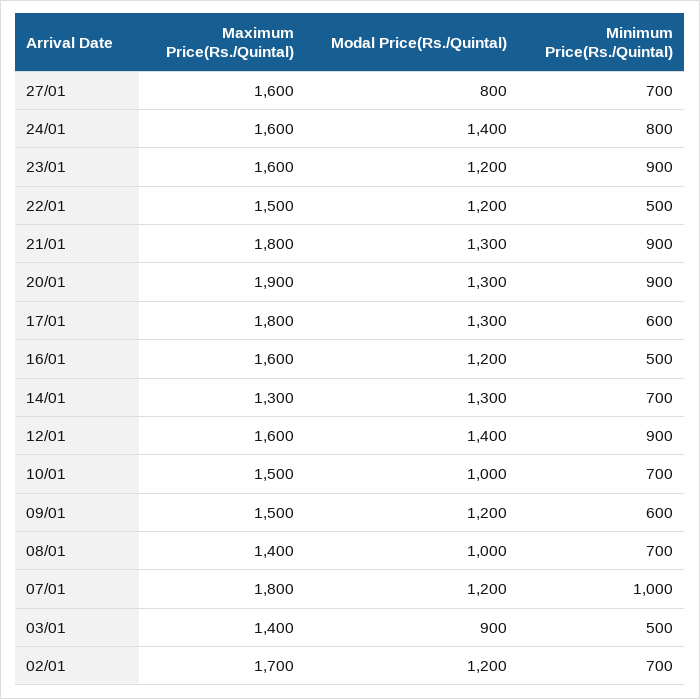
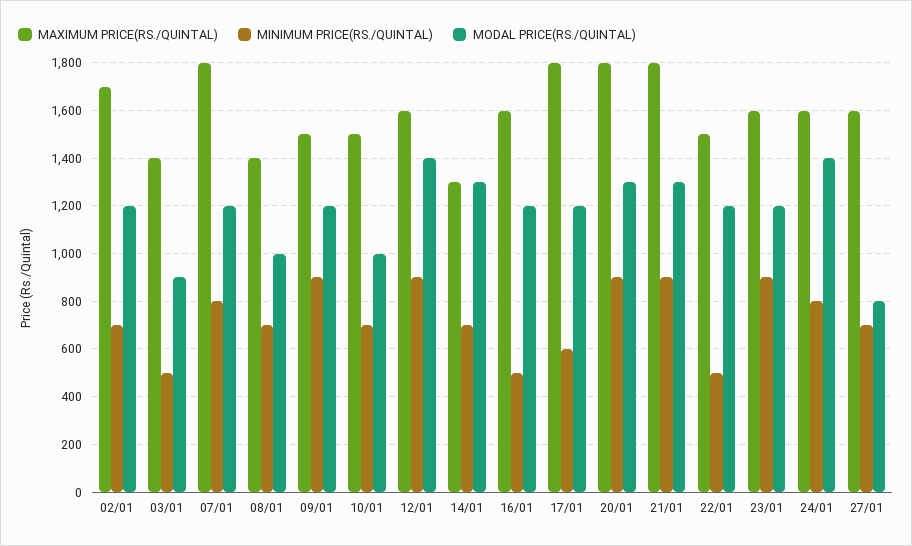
  {
    "Maximum Price(Rs./Quintal)": {
      "27/01": 1600,
      "24/01": 1600,
      "23/01": 1600,
      "22/01": 1500,
      "21/01": 1800,
-     "20/01": 1900,
+     "20/01": 1800,
      "17/01": 1800,
      "16/01": 1600,
      "14/01": 1300,
      "12/01": 1600,
      "10/01": 1500,
      "09/01": 1500,
      "08/01": 1400,
      "07/01": 1800,
      "03/01": 1400,
      "02/01": 1700
    },
    "Modal Price(Rs./Quintal)": {
      "27/01": 800,
      "24/01": 1400,
      "23/01": 1200,
      "22/01": 1200,
      "21/01": 1300,
      "20/01": 1300,
-     "17/01": 1300,
+     "17/01": 1200,
      "16/01": 1200,
      "14/01": 1300,
      "12/01": 1400,
      "10/01": 1000,
      "09/01": 1200,
      "08/01": 1000,
      "07/01": 1200,
      "03/01": 900,
      "02/01": 1200
    },
    "Minimum Price(Rs./Quintal)": {
      "27/01": 700,
      "24/01": 800,
      "23/01": 900,
      "22/01": 500,
      "21/01": 900,
      "20/01": 900,
      "17/01": 600,
      "16/01": 500,
      "14/01": 700,
      "12/01": 900,
      "10/01": 700,
-     "09/01": 600,
+     "09/01": 900,
      "08/01": 700,
-     "07/01": 1000,
+     "07/01": 800,
      "03/01": 500,
      "02/01": 700
    }
  }

